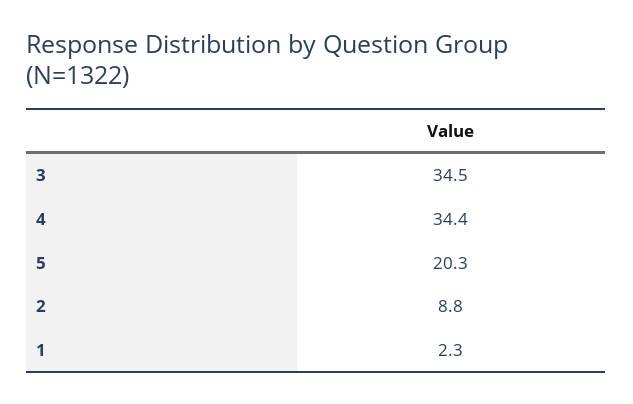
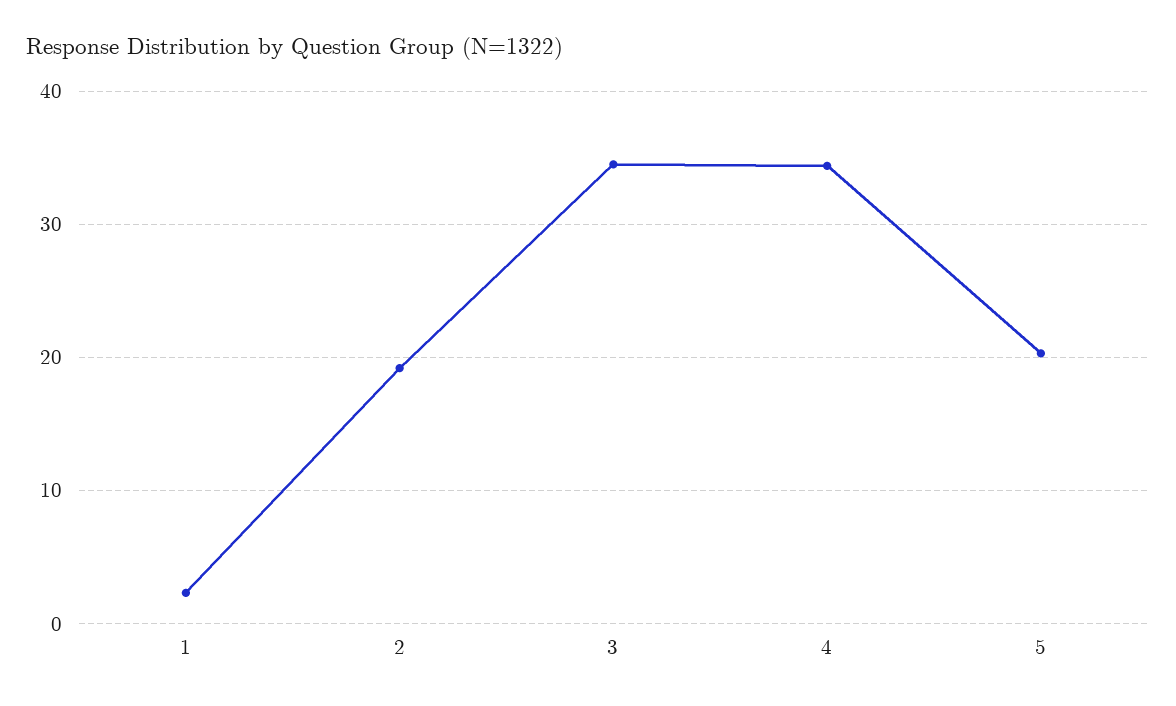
  {
    "3": 34.5,
    "4": 34.4,
    "5": 20.3,
-   "2": 8.8,
+   "2": 19,
    "1": 2.3
  }

